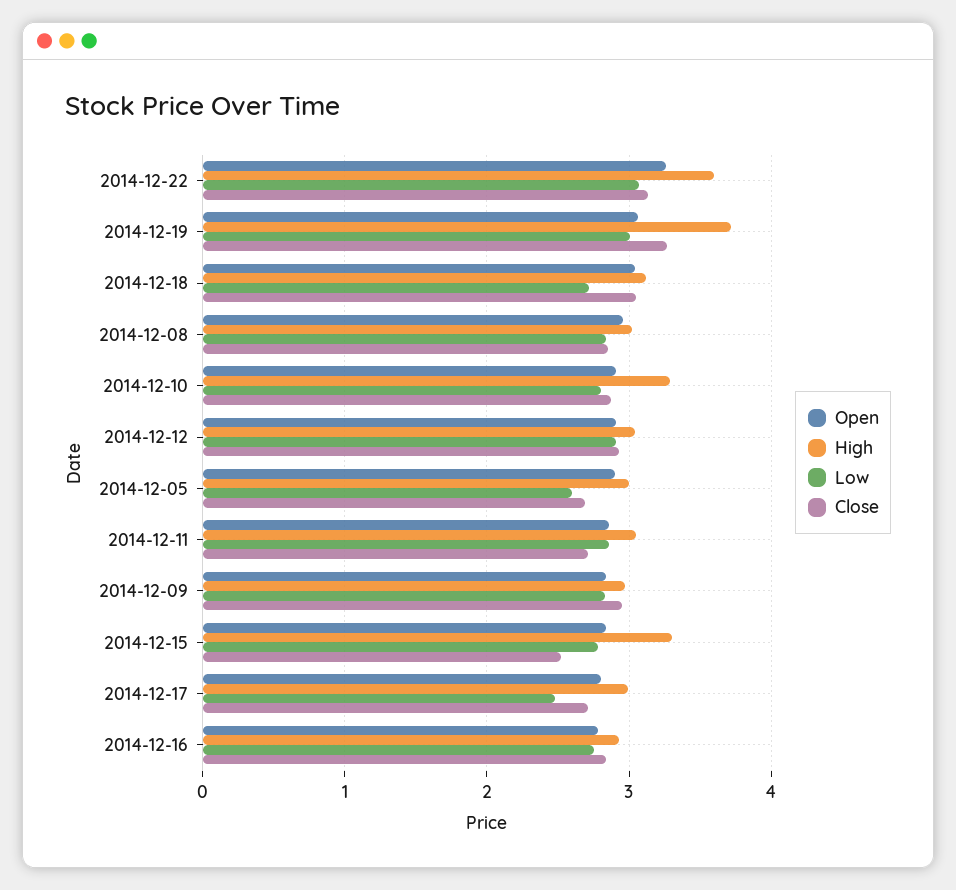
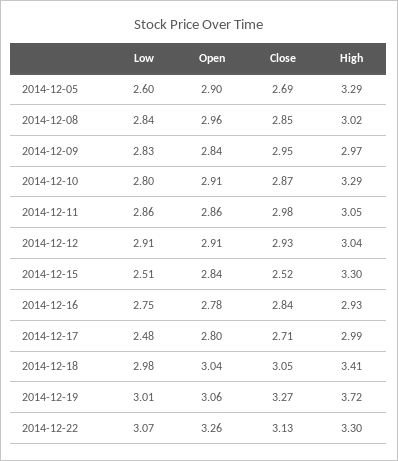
  {
    "Open": {
      "2014-12-22": 3.26,
      "2014-12-19": 3.06,
      "2014-12-18": 3.04,
      "2014-12-08": 2.96,
      "2014-12-10": 2.91,
      "2014-12-12": 2.91,
      "2014-12-05": 2.9,
      "2014-12-11": 2.86,
      "2014-12-09": 2.84,
      "2014-12-15": 2.84,
      "2014-12-17": 2.8,
      "2014-12-16": 2.78
    },
    "High": {
-     "2014-12-22": 3.6,
+     "2014-12-22": 3.3,
      "2014-12-19": 3.72,
-     "2014-12-18": 3.1,
+     "2014-12-18": 3.41,
      "2014-12-08": 3.02,
      "2014-12-10": 3.29,
      "2014-12-12": 3.04,
-     "2014-12-05": 3,
+     "2014-12-05": 3.29,
      "2014-12-11": 3.05,
      "2014-12-09": 2.97,
      "2014-12-15": 3.3,
      "2014-12-17": 2.99,
      "2014-12-16": 2.93
    },
    "Low": {
      "2014-12-22": 3.07,
      "2014-12-19": 3.01,
-     "2014-12-18": 2.7,
+     "2014-12-18": 2.98,
      "2014-12-08": 2.84,
      "2014-12-10": 2.8,
      "2014-12-12": 2.91,
      "2014-12-05": 2.6,
      "2014-12-11": 2.86,
      "2014-12-09": 2.83,
-     "2014-12-15": 2.8,
+     "2014-12-15": 2.51,
      "2014-12-17": 2.48,
      "2014-12-16": 2.75
    },
    "Close": {
      "2014-12-22": 3.13,
      "2014-12-19": 3.27,
      "2014-12-18": 3.05,
      "2014-12-08": 2.85,
      "2014-12-10": 2.87,
      "2014-12-12": 2.93,
      "2014-12-05": 2.69,
-     "2014-12-11": 2.7,
+     "2014-12-11": 2.98,
      "2014-12-09": 2.95,
      "2014-12-15": 2.52,
      "2014-12-17": 2.71,
      "2014-12-16": 2.84
    }
  }

